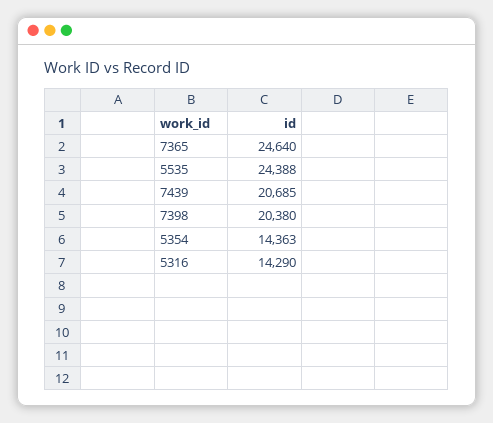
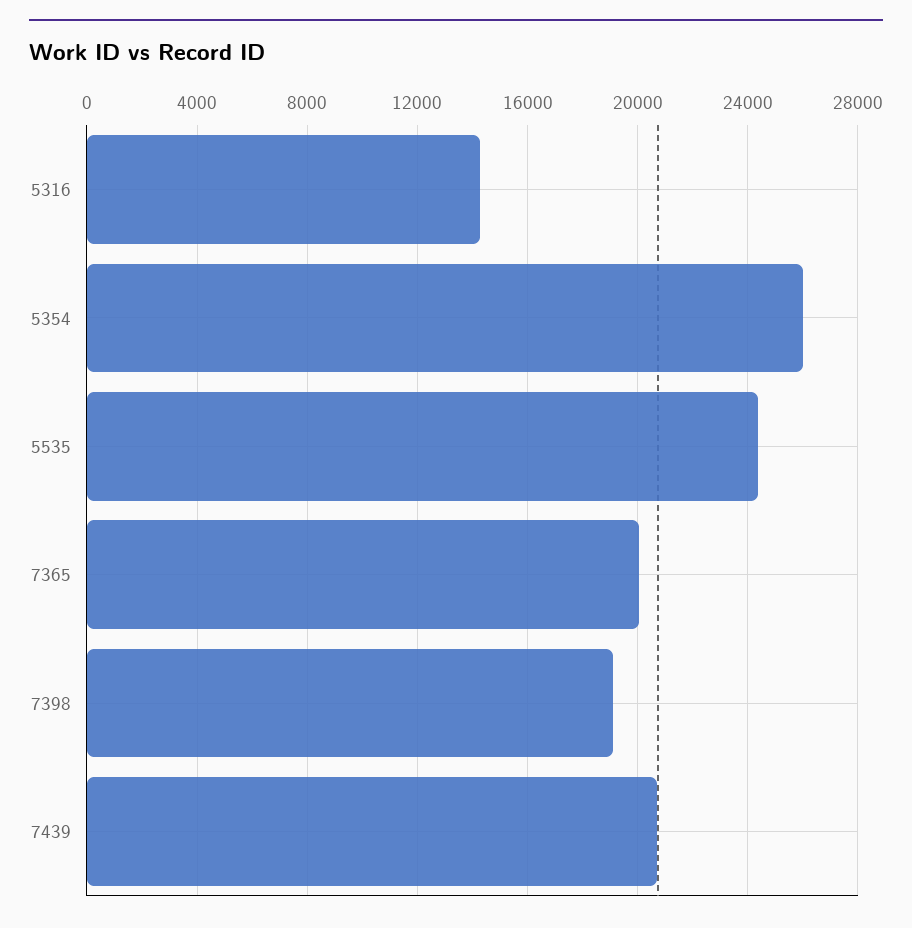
  {
-   "7365": 24640,
+   "7365": 20000,
    "5535": 24388,
    "7439": 20685,
-   "7398": 20380,
+   "7398": 19000,
-   "5354": 14363,
+   "5354": 26000,
    "5316": 14290
  }

